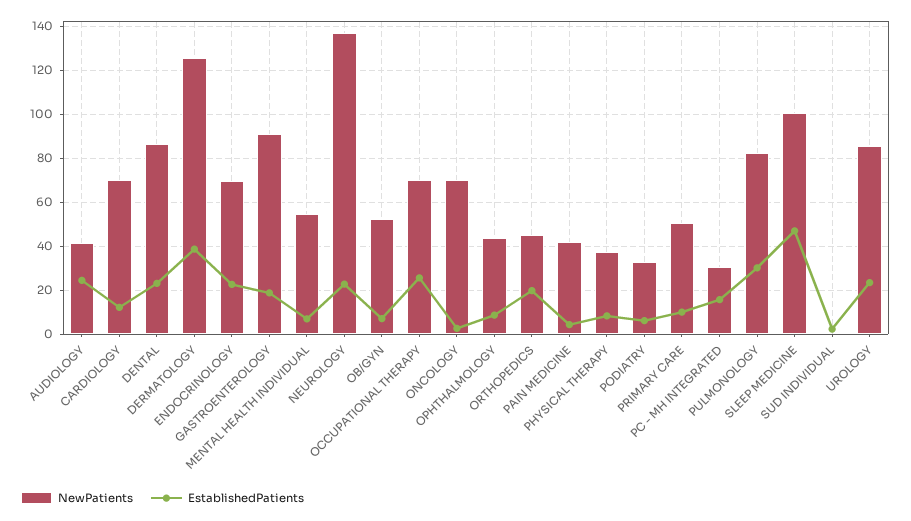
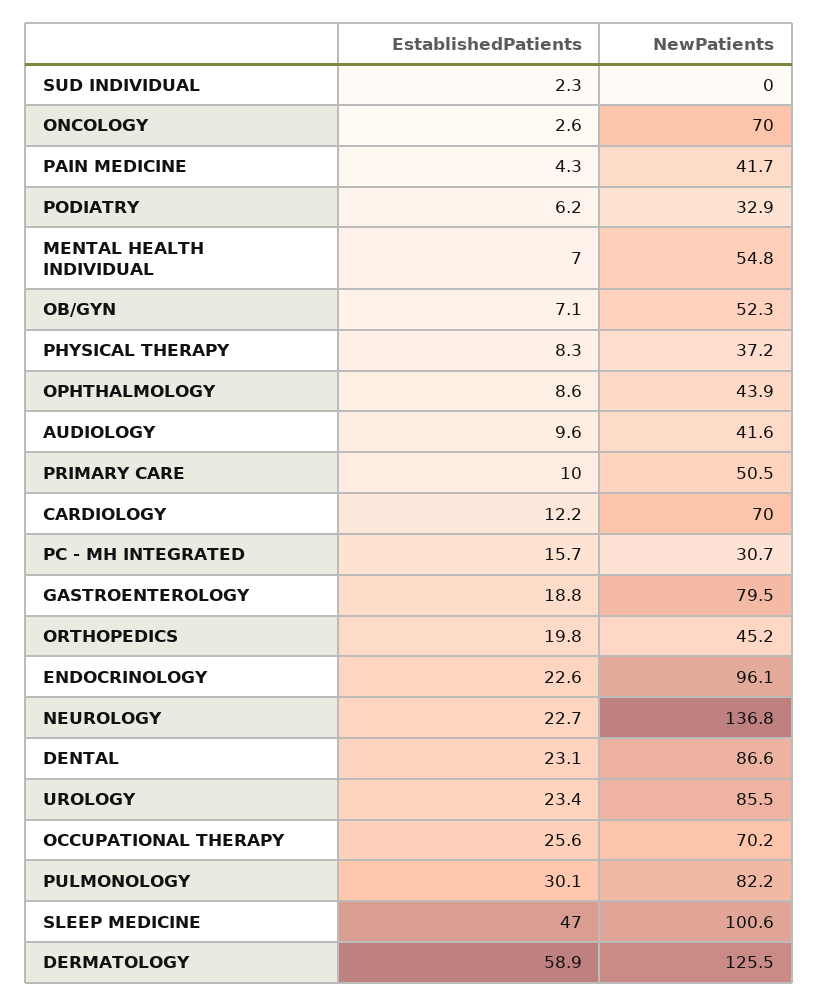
  {
    "NewPatients": {
      "AUDIOLOGY": 41.6,
      "CARDIOLOGY": 70,
      "DENTAL": 86.6,
      "DERMATOLOGY": 125.5,
-     "ENDOCRINOLOGY": 70,
+     "ENDOCRINOLOGY": 96.1,
-     "GASTROENTEROLOGY": 90,
+     "GASTROENTEROLOGY": 79.5,
      "MENTAL HEALTH INDIVIDUAL": 54.8,
      "NEUROLOGY": 136.8,
      "OB/GYN": 52.3,
      "OCCUPATIONAL THERAPY": 70.2,
      "ONCOLOGY": 70,
      "OPHTHALMOLOGY": 43.9,
      "ORTHOPEDICS": 45.2,
      "PAIN MEDICINE": 41.7,
      "PHYSICAL THERAPY": 37.2,
      "PODIATRY": 32.9,
      "PRIMARY CARE": 50.5,
      "PC - MH INTEGRATED": 30.7,
      "PULMONOLOGY": 82.2,
      "SLEEP MEDICINE": 100.6,
      "SUD INDIVIDUAL": 0,
      "UROLOGY": 85.5
    },
    "EstablishedPatients": {
-     "AUDIOLOGY": 25,
+     "AUDIOLOGY": 9.6,
      "CARDIOLOGY": 12.2,
      "DENTAL": 23.1,
-     "DERMATOLOGY": 40,
+     "DERMATOLOGY": 58.9,
      "ENDOCRINOLOGY": 22.6,
      "GASTROENTEROLOGY": 18.8,
      "MENTAL HEALTH INDIVIDUAL": 7,
      "NEUROLOGY": 22.7,
      "OB/GYN": 7.1,
      "OCCUPATIONAL THERAPY": 25.6,
      "ONCOLOGY": 2.6,
      "OPHTHALMOLOGY": 8.6,
      "ORTHOPEDICS": 19.8,
      "PAIN MEDICINE": 4.3,
      "PHYSICAL THERAPY": 8.3,
      "PODIATRY": 6.2,
      "PRIMARY CARE": 10,
      "PC - MH INTEGRATED": 15.7,
      "PULMONOLOGY": 30.1,
      "SLEEP MEDICINE": 47,
      "SUD INDIVIDUAL": 2.3,
      "UROLOGY": 23.4
    }
  }

